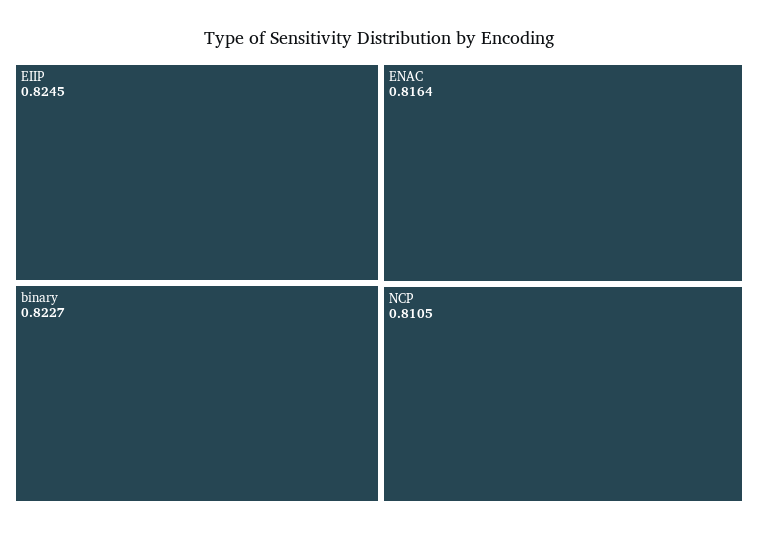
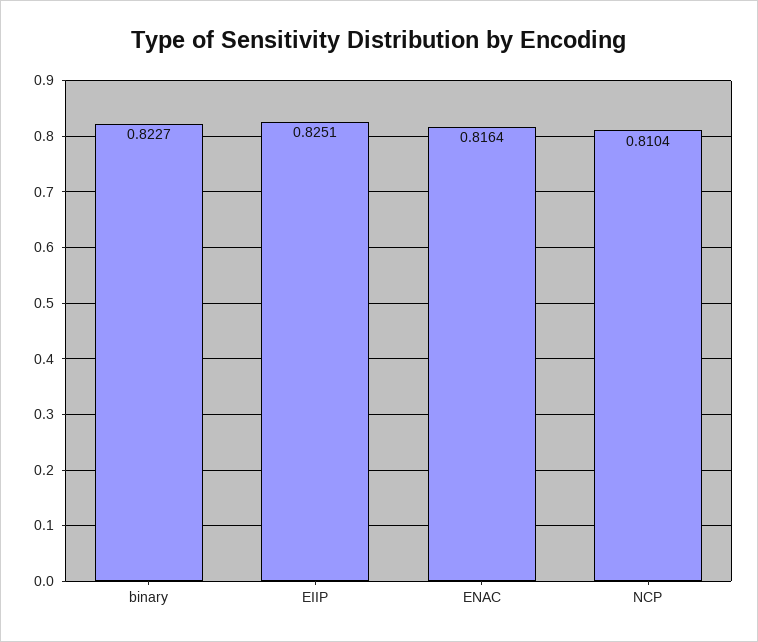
  {
-   "EIIP": 0.8245,
+   "EIIP": 0.8251,
    "binary": 0.8227,
    "ENAC": 0.8164,
-   "NCP": 0.8105
+   "NCP": 0.8104
  }

